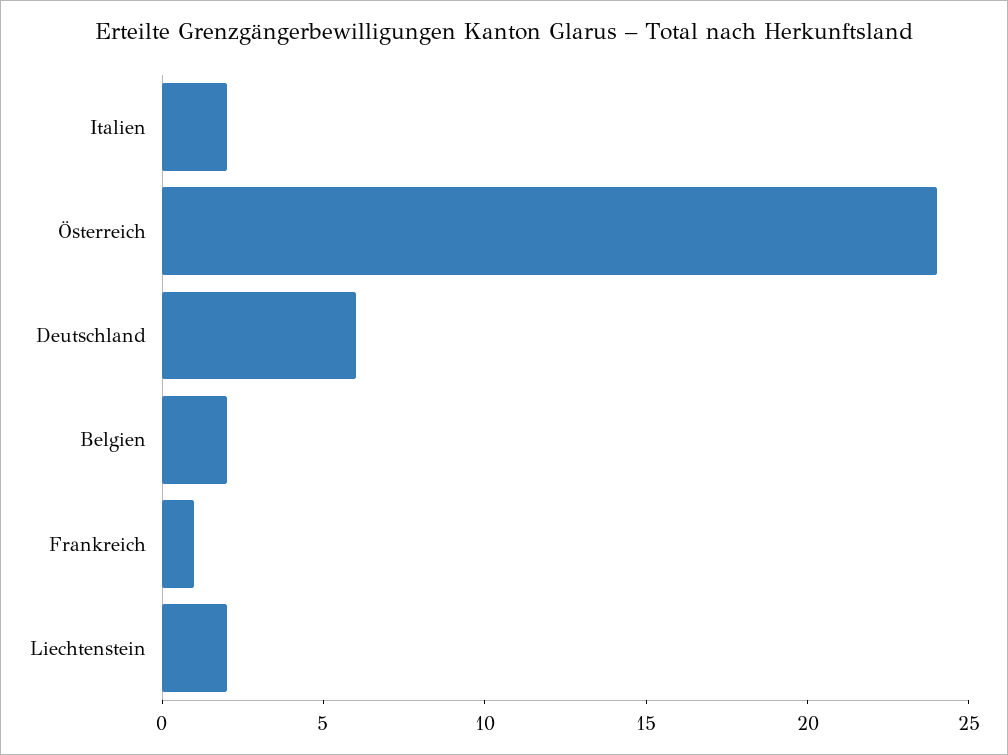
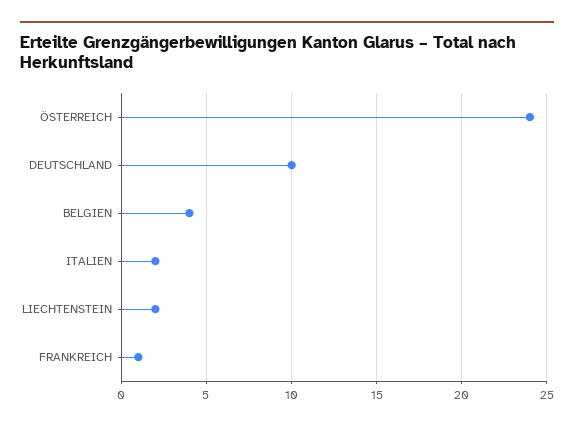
  {
    "Italien": 2,
    "Österreich": 24,
-   "Deutschland": 6,
+   "Deutschland": 10,
-   "Belgien": 2,
+   "Belgien": 4,
    "Frankreich": 1,
    "Liechtenstein": 2
  }

